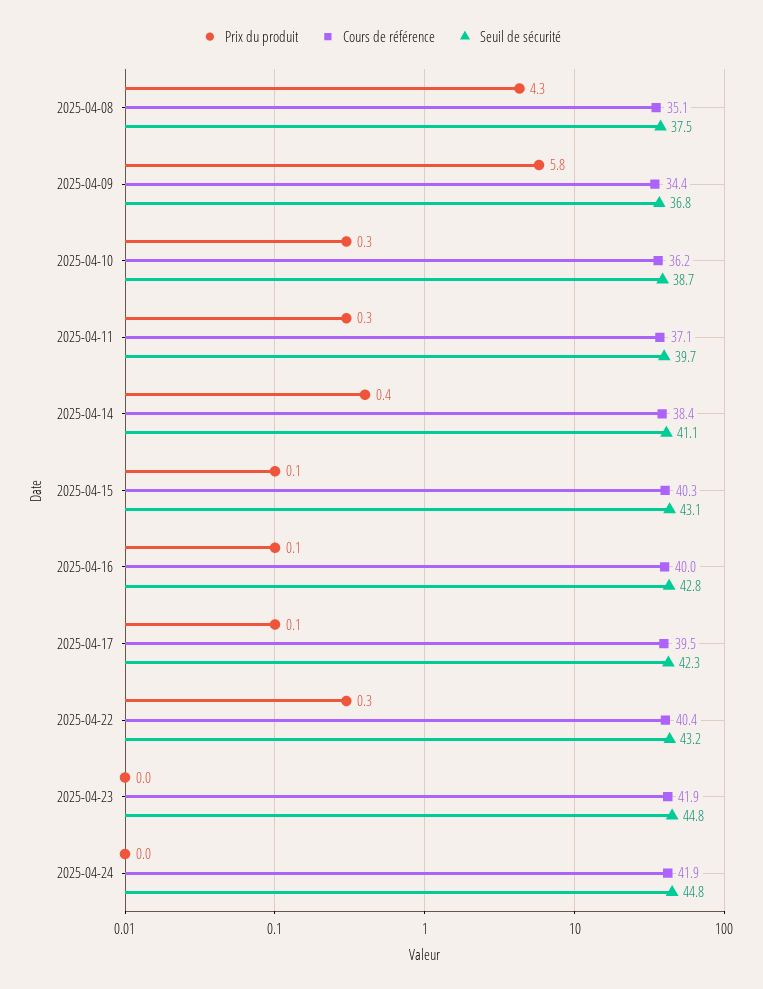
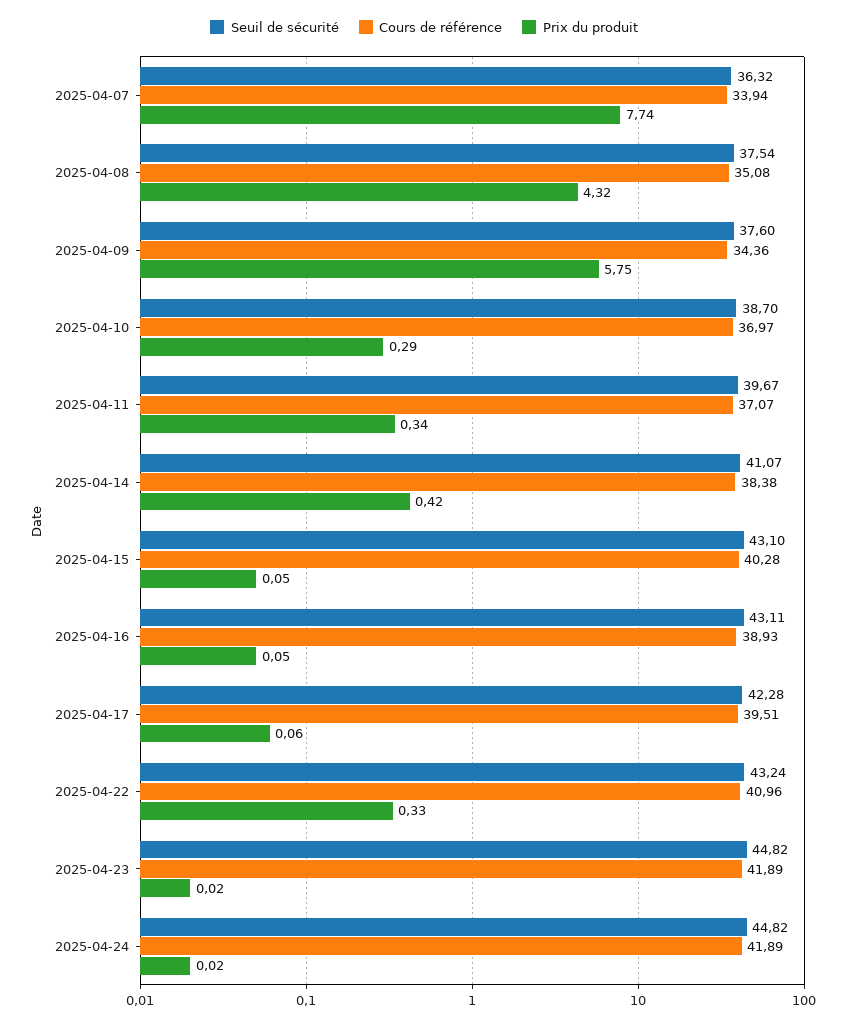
  {
    "Prix du produit": {
      "2025-04-08": 4.32,
      "2025-04-09": 5.75,
      "2025-04-10": 0.29,
      "2025-04-11": 0.34,
      "2025-04-14": 0.42,
      "2025-04-15": 0.05,
      "2025-04-16": 0.05,
      "2025-04-17": 0.06,
      "2025-04-22": 0.33,
      "2025-04-23": 0.02,
-     "2025-04-24": 0.02
+     "2025-04-24": 0.02,
+     "2025-04-07": 7.74
    },
    "Cours de référence": {
      "2025-04-08": 35.08,
      "2025-04-09": 34.36,
-     "2025-04-10": 36.2,
+     "2025-04-10": 36.97,
      "2025-04-11": 37.07,
      "2025-04-14": 38.38,
      "2025-04-15": 40.28,
-     "2025-04-16": 40,
+     "2025-04-16": 38.93,
      "2025-04-17": 39.51,
-     "2025-04-22": 40.4,
+     "2025-04-22": 40.96,
      "2025-04-23": 41.89,
-     "2025-04-24": 41.89
+     "2025-04-24": 41.89,
+     "2025-04-07": 33.94
    },
    "Seuil de sécurité": {
      "2025-04-08": 37.54,
-     "2025-04-09": 36.8,
+     "2025-04-09": 37.6,
      "2025-04-10": 38.7,
      "2025-04-11": 39.67,
      "2025-04-14": 41.07,
      "2025-04-15": 43.1,
-     "2025-04-16": 42.8,
+     "2025-04-16": 43.11,
      "2025-04-17": 42.28,
      "2025-04-22": 43.24,
      "2025-04-23": 44.82,
-     "2025-04-24": 44.82
+     "2025-04-24": 44.82,
+     "2025-04-07": 36.32
    }
  }

